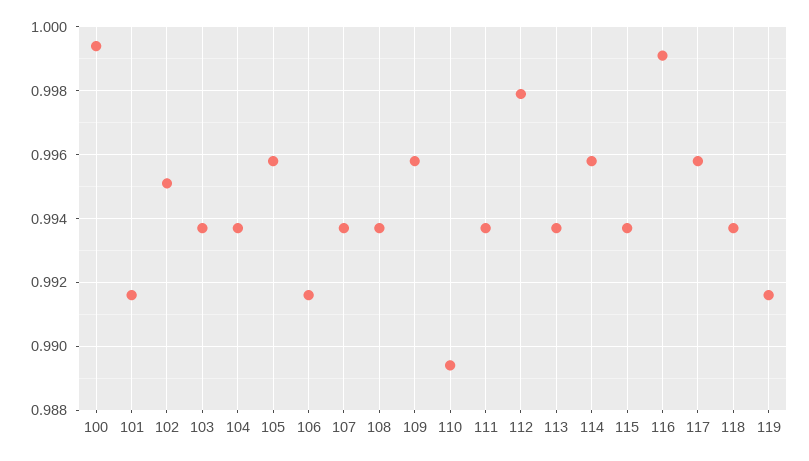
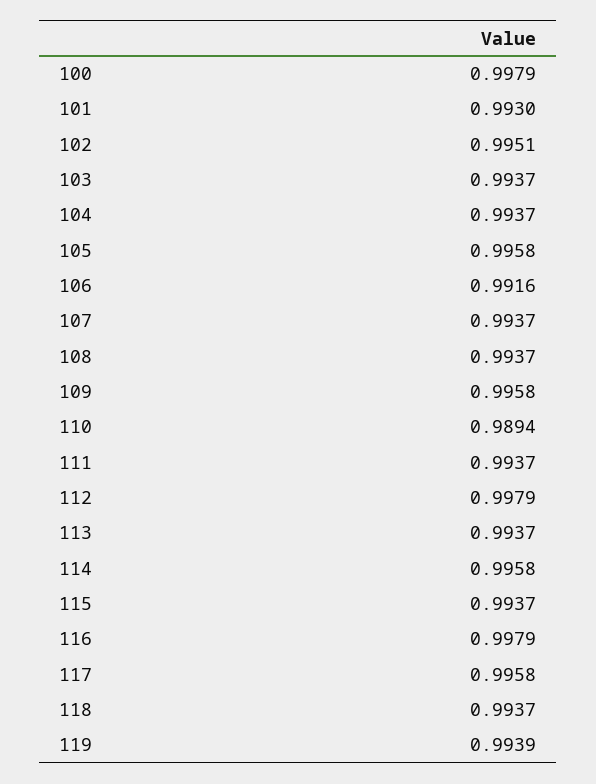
  {
-   "100": 0.9995,
+   "100": 0.9979,
-   "101": 0.9915,
+   "101": 0.993,
    "102": 0.9951,
    "103": 0.9937,
    "104": 0.9937,
    "105": 0.9958,
    "106": 0.9916,
    "107": 0.9937,
    "108": 0.9937,
    "109": 0.9958,
    "110": 0.9894,
    "111": 0.9937,
    "112": 0.9979,
    "113": 0.9937,
    "114": 0.9958,
    "115": 0.9937,
-   "116": 0.999,
+   "116": 0.9979,
    "117": 0.9958,
    "118": 0.9937,
-   "119": 0.9915
+   "119": 0.9939
  }

